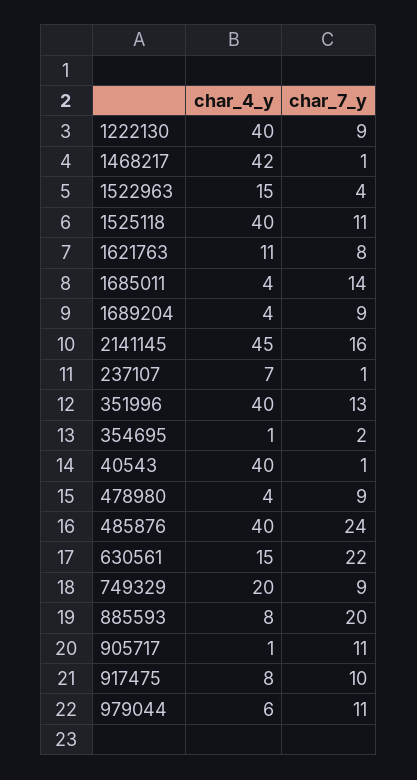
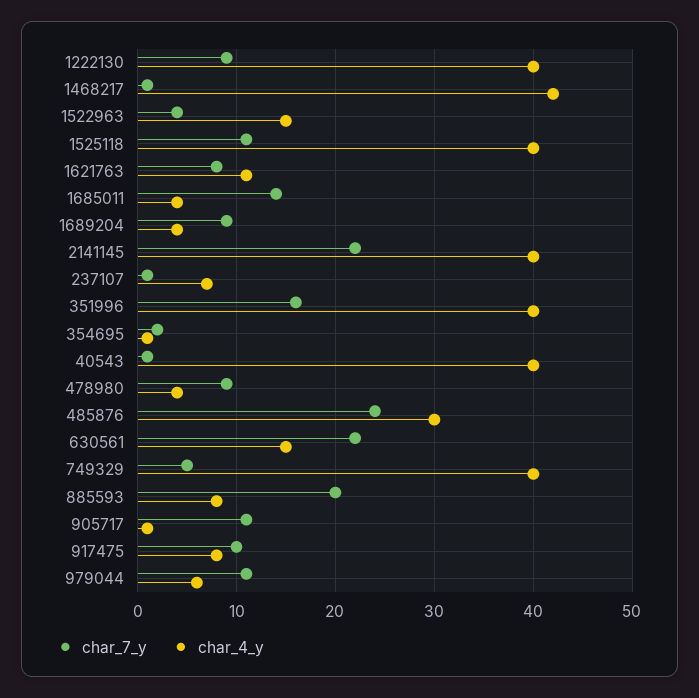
  {
    "char_4_y": {
      "1222130": 40,
      "1468217": 42,
      "1522963": 15,
      "1525118": 40,
      "1621763": 11,
      "1685011": 4,
      "1689204": 4,
-     "2141145": 45,
+     "2141145": 40,
      "237107": 7,
      "351996": 40,
      "354695": 1,
      "40543": 40,
      "478980": 4,
-     "485876": 40,
+     "485876": 30,
      "630561": 15,
-     "749329": 20,
+     "749329": 40,
      "885593": 8,
      "905717": 1,
      "917475": 8,
      "979044": 6
    },
    "char_7_y": {
      "1222130": 9,
      "1468217": 1,
      "1522963": 4,
      "1525118": 11,
      "1621763": 8,
      "1685011": 14,
      "1689204": 9,
-     "2141145": 16,
+     "2141145": 22,
      "237107": 1,
-     "351996": 13,
+     "351996": 16,
      "354695": 2,
      "40543": 1,
      "478980": 9,
      "485876": 24,
      "630561": 22,
-     "749329": 9,
+     "749329": 5,
      "885593": 20,
      "905717": 11,
      "917475": 10,
      "979044": 11
    }
  }

